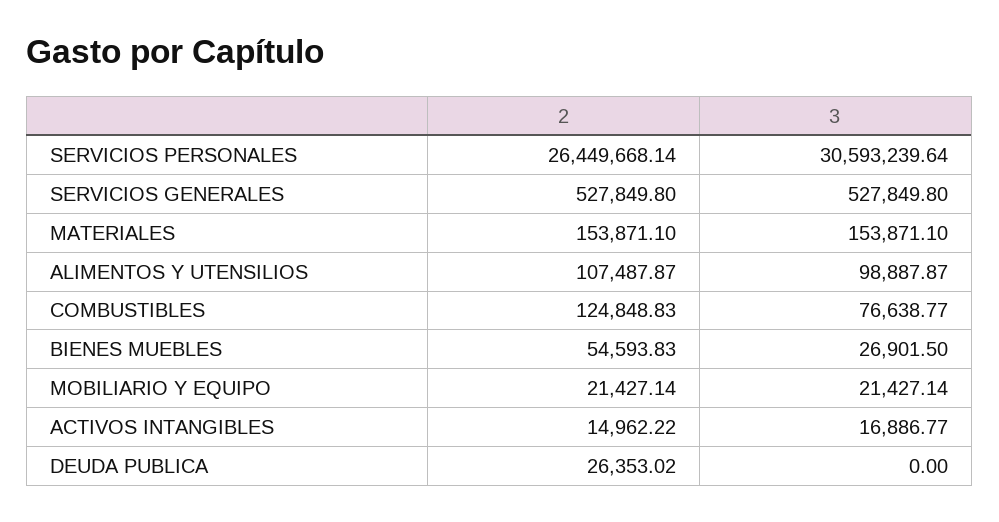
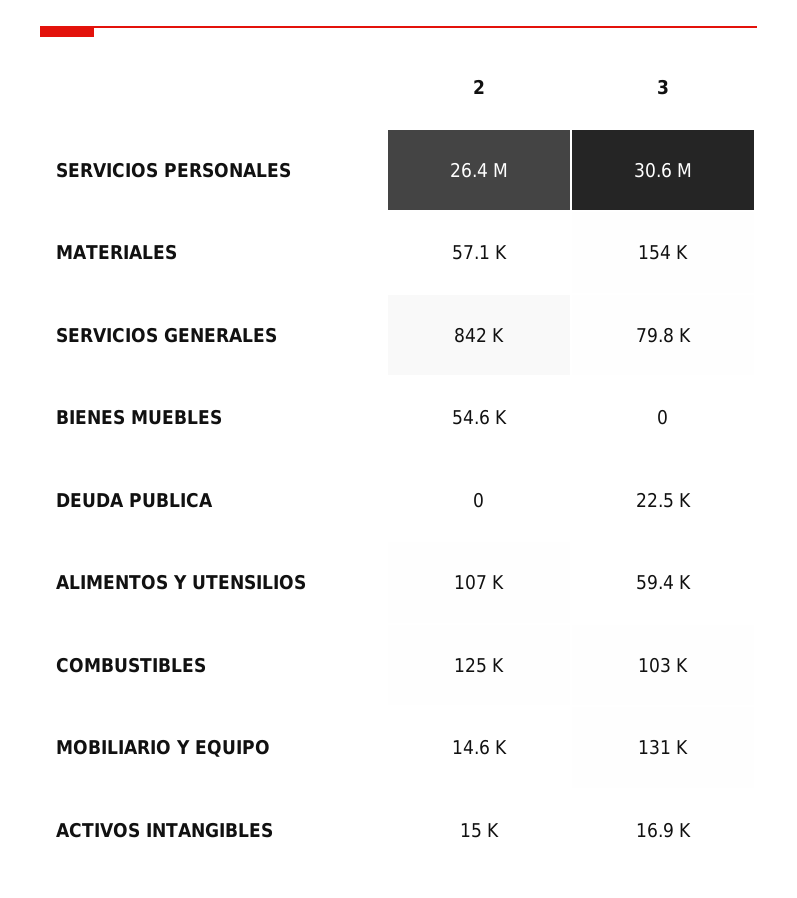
  {
    "2": {
      "SERVICIOS PERSONALES": 26449668.14,
-     "SERVICIOS GENERALES": 527849.8,
+     "SERVICIOS GENERALES": 842000,
-     "MATERIALES": 153871.1,
+     "MATERIALES": 57100,
      "ALIMENTOS Y UTENSILIOS": 107487.87,
      "COMBUSTIBLES": 124848.83,
      "BIENES MUEBLES": 54593.83,
-     "MOBILIARIO Y EQUIPO": 21427.14,
+     "MOBILIARIO Y EQUIPO": 14600,
      "ACTIVOS INTANGIBLES": 14962.22,
-     "DEUDA PUBLICA": 26353.02
+     "DEUDA PUBLICA": 0
    },
    "3": {
      "SERVICIOS PERSONALES": 30593239.64,
-     "SERVICIOS GENERALES": 527849.8,
+     "SERVICIOS GENERALES": 79800,
      "MATERIALES": 153871.1,
-     "ALIMENTOS Y UTENSILIOS": 98887.87,
+     "ALIMENTOS Y UTENSILIOS": 59400,
-     "COMBUSTIBLES": 76638.77,
+     "COMBUSTIBLES": 103000,
-     "BIENES MUEBLES": 26901.5,
+     "BIENES MUEBLES": 0,
-     "MOBILIARIO Y EQUIPO": 21427.14,
+     "MOBILIARIO Y EQUIPO": 131000,
      "ACTIVOS INTANGIBLES": 16886.77,
-     "DEUDA PUBLICA": 0
+     "DEUDA PUBLICA": 22500
    }
  }

